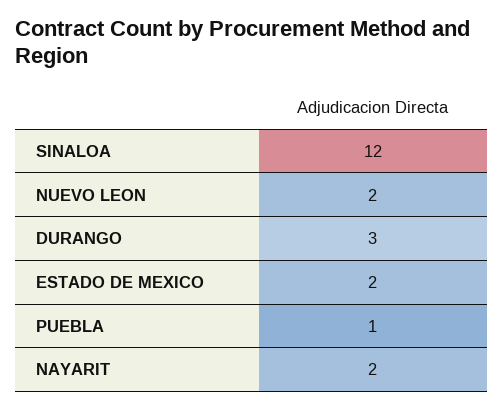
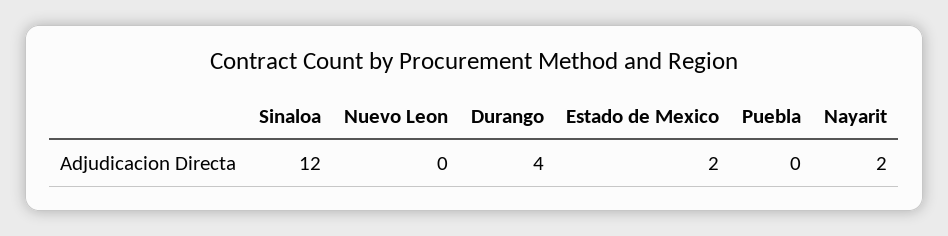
  {
    "SINALOA": 12,
-   "NUEVO LEON": 2,
+   "NUEVO LEON": 0,
-   "DURANGO": 3,
+   "DURANGO": 4,
    "ESTADO DE MEXICO": 2,
-   "PUEBLA": 1,
+   "PUEBLA": 0,
    "NAYARIT": 2
  }

